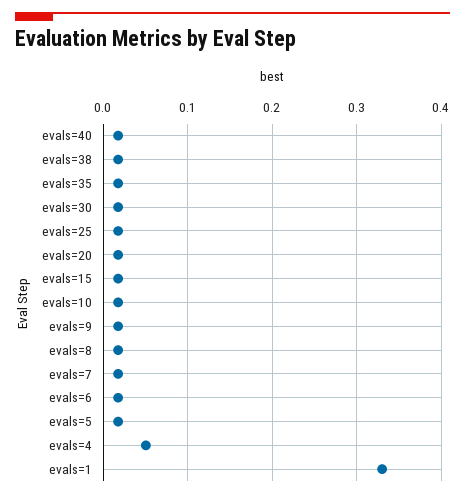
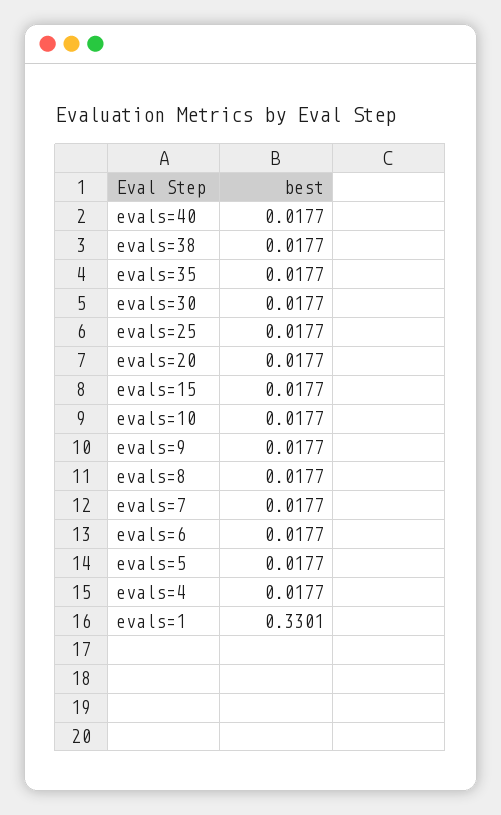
  {
    "evals=40": 0.0177,
    "evals=38": 0.0177,
    "evals=35": 0.0177,
    "evals=30": 0.0177,
    "evals=25": 0.0177,
    "evals=20": 0.0177,
    "evals=15": 0.0177,
    "evals=10": 0.0177,
    "evals=9": 0.0177,
    "evals=8": 0.0177,
    "evals=7": 0.0177,
    "evals=6": 0.0177,
    "evals=5": 0.0177,
-   "evals=4": 0.05,
+   "evals=4": 0.0177,
    "evals=1": 0.3301
  }

